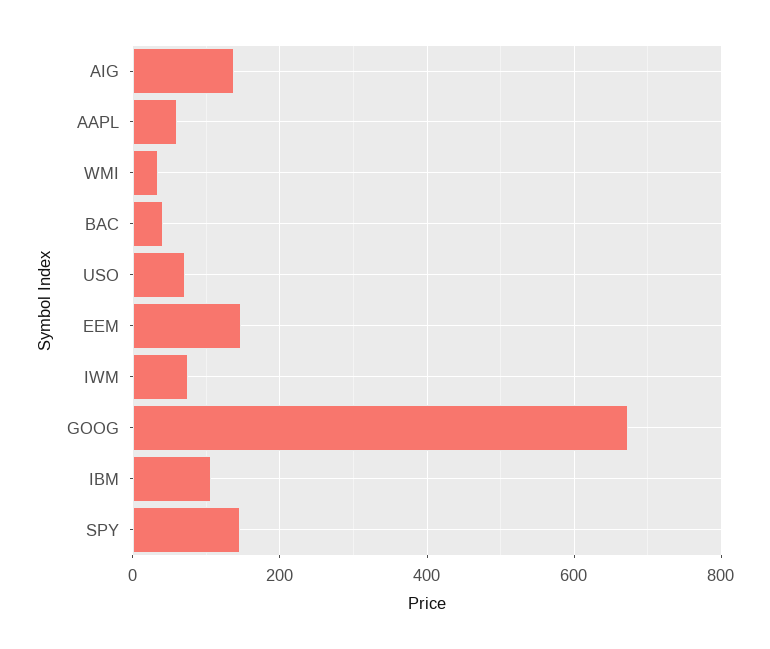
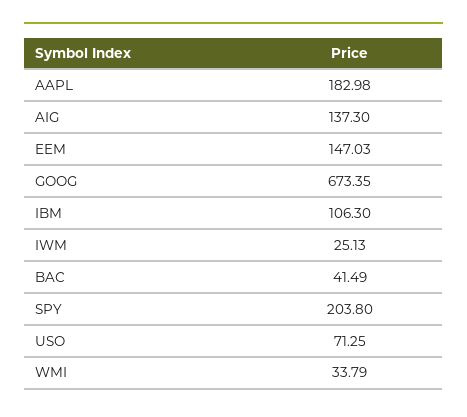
  {
    "AIG": 137.3,
-   "AAPL": 60,
+   "AAPL": 182.98,
    "WMI": 33.79,
    "BAC": 41.49,
    "USO": 71.25,
    "EEM": 147.03,
-   "IWM": 80,
+   "IWM": 25.13,
    "GOOG": 673.35,
    "IBM": 106.3,
-   "SPY": 140
+   "SPY": 203.8
  }

